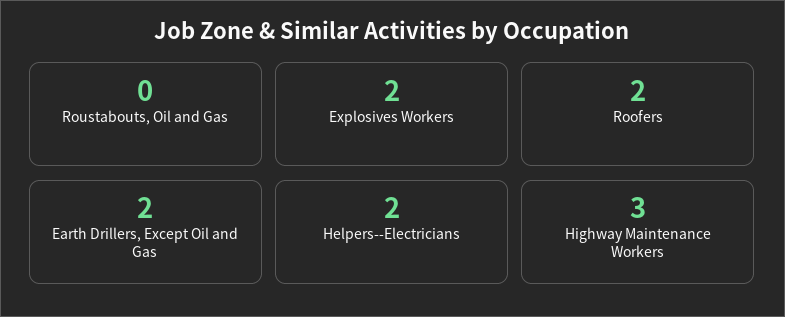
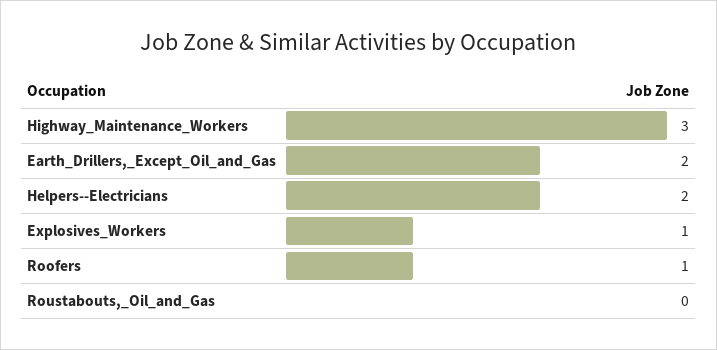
  {
    "Roustabouts, Oil and Gas": 0,
-   "Explosives Workers": 2,
+   "Explosives Workers": 1,
-   "Roofers": 2,
+   "Roofers": 1,
    "Earth Drillers, Except Oil and Gas": 2,
    "Helpers--Electricians": 2,
    "Highway Maintenance Workers": 3
  }

